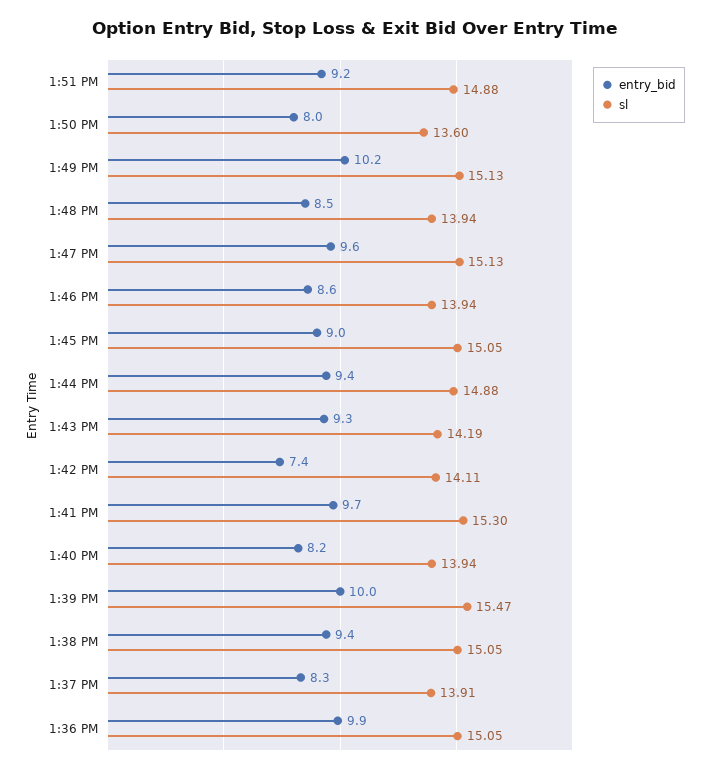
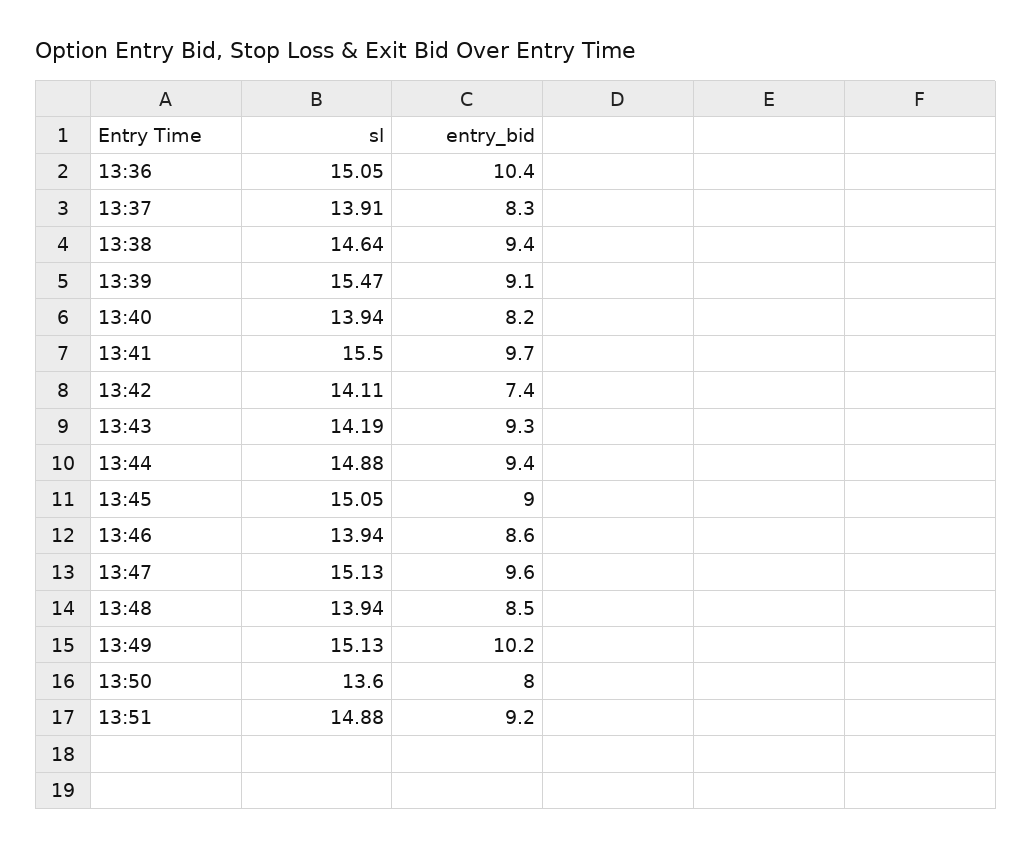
  {
    "entry_bid": {
      "1:51 PM": 9.2,
      "1:50 PM": 8,
      "1:49 PM": 10.2,
      "1:48 PM": 8.5,
      "1:47 PM": 9.6,
      "1:46 PM": 8.6,
      "1:45 PM": 9,
      "1:44 PM": 9.4,
      "1:43 PM": 9.3,
      "1:42 PM": 7.4,
      "1:41 PM": 9.7,
      "1:40 PM": 8.2,
-     "1:39 PM": 10,
+     "1:39 PM": 9.1,
      "1:38 PM": 9.4,
      "1:37 PM": 8.3,
-     "1:36 PM": 9.9
+     "1:36 PM": 10.4
    },
    "sl": {
      "1:51 PM": 14.88,
      "1:50 PM": 13.6,
      "1:49 PM": 15.13,
      "1:48 PM": 13.94,
      "1:47 PM": 15.13,
      "1:46 PM": 13.94,
      "1:45 PM": 15.05,
      "1:44 PM": 14.88,
      "1:43 PM": 14.19,
      "1:42 PM": 14.11,
-     "1:41 PM": 15.3,
+     "1:41 PM": 15.5,
      "1:40 PM": 13.94,
      "1:39 PM": 15.47,
-     "1:38 PM": 15.05,
+     "1:38 PM": 14.64,
      "1:37 PM": 13.91,
      "1:36 PM": 15.05
    }
  }

